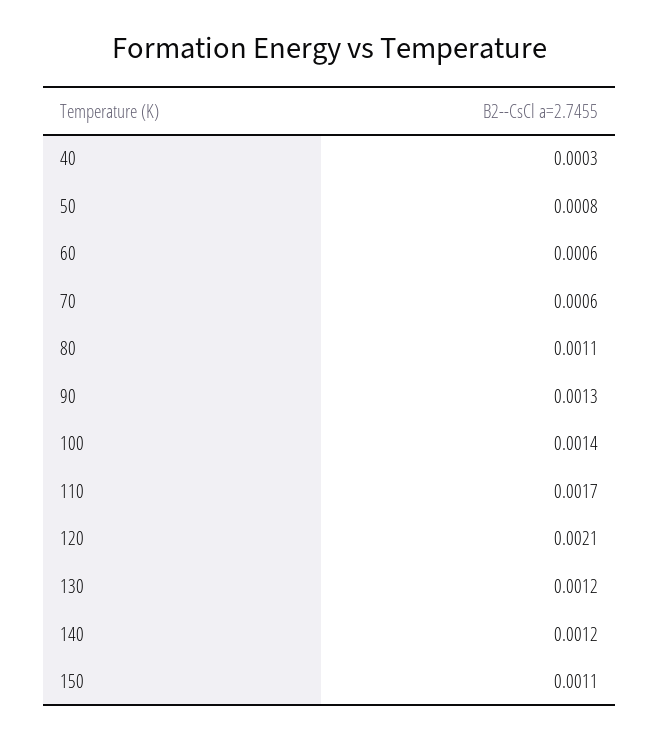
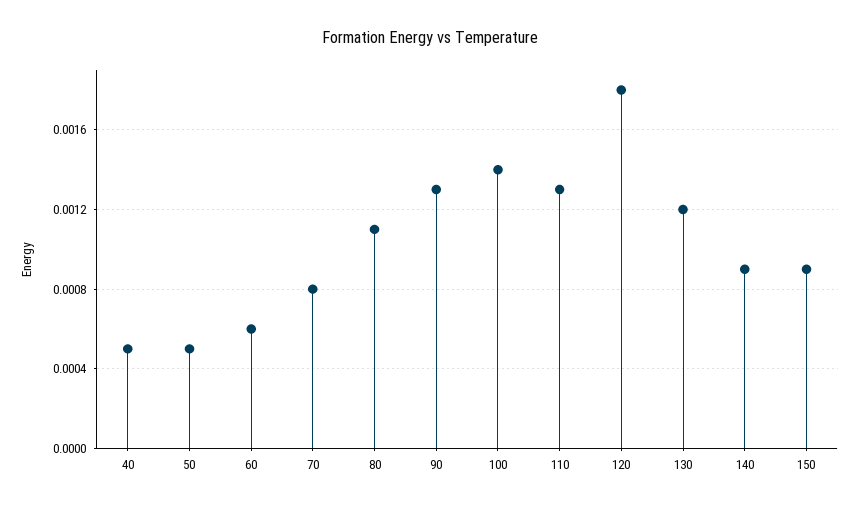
  {
-   "40": 0.0003,
+   "40": 0.0005,
-   "50": 0.0008,
+   "50": 0.0005,
    "60": 0.0006,
-   "70": 0.0006,
+   "70": 0.0008,
    "80": 0.0011,
    "90": 0.0013,
    "100": 0.0014,
-   "110": 0.0017,
+   "110": 0.0013,
-   "120": 0.0021,
+   "120": 0.0018,
    "130": 0.0012,
-   "140": 0.0012,
+   "140": 0.0009,
-   "150": 0.0011
+   "150": 0.0009
  }

